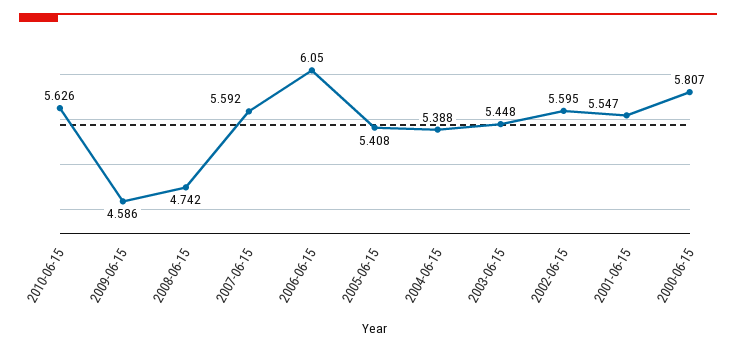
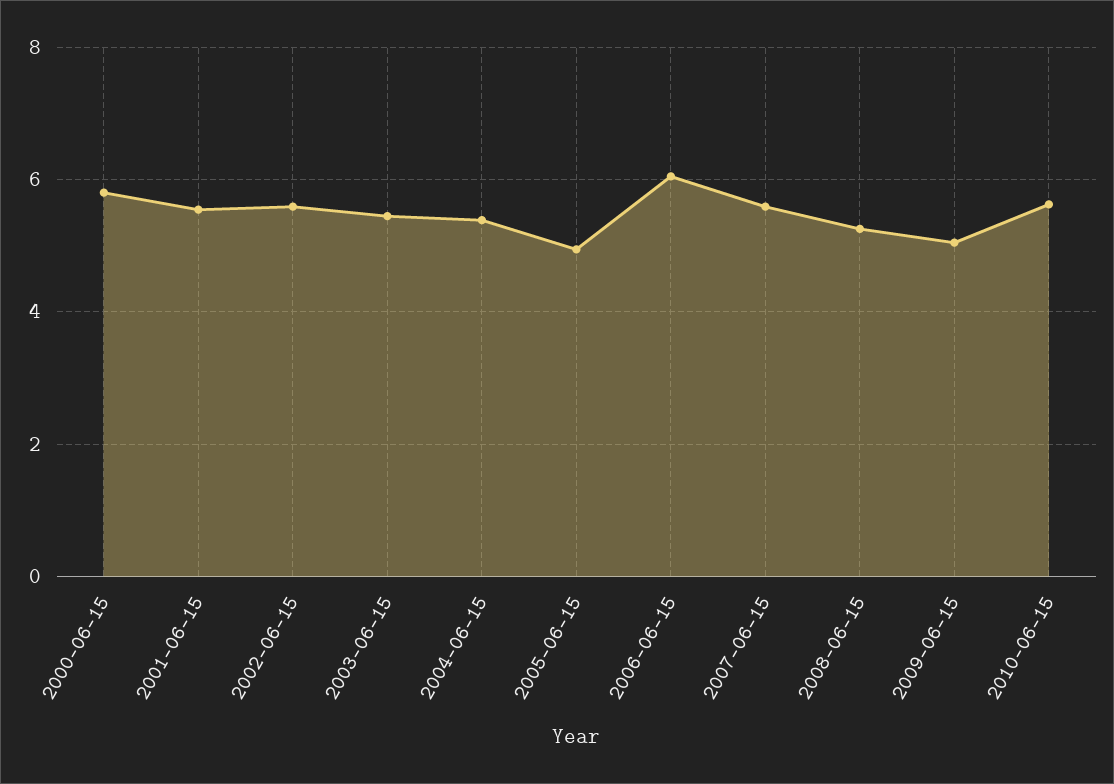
  {
    "2010-06-15": 5.626,
-   "2009-06-15": 4.586,
+   "2009-06-15": 5,
-   "2008-06-15": 4.742,
+   "2008-06-15": 5.2,
    "2007-06-15": 5.592,
    "2006-06-15": 6.05,
-   "2005-06-15": 5.408,
+   "2005-06-15": 5,
    "2004-06-15": 5.388,
    "2003-06-15": 5.448,
    "2002-06-15": 5.595,
    "2001-06-15": 5.547,
    "2000-06-15": 5.807
  }

